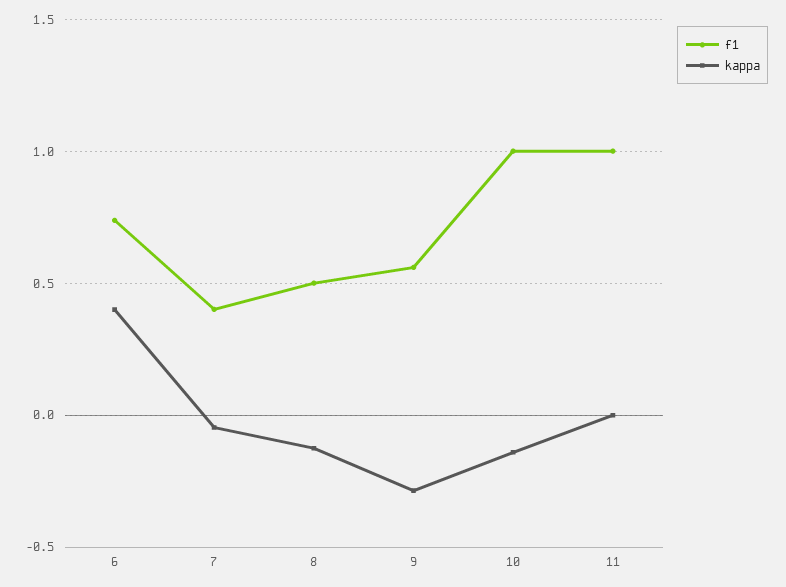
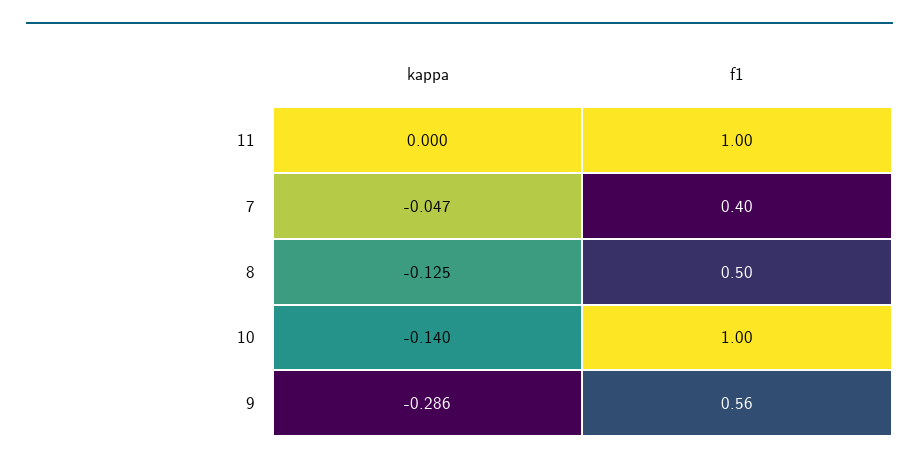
  {
    "f1": {
-     "6": 0.75,
      "7": 0.4,
      "8": 0.5,
      "9": 0.56,
      "10": 1,
      "11": 1
    },
    "kappa": {
-     "6": 0.4,
      "7": -0.047,
      "8": -0.125,
      "9": -0.286,
      "10": -0.14,
      "11": 0
    }
  }

